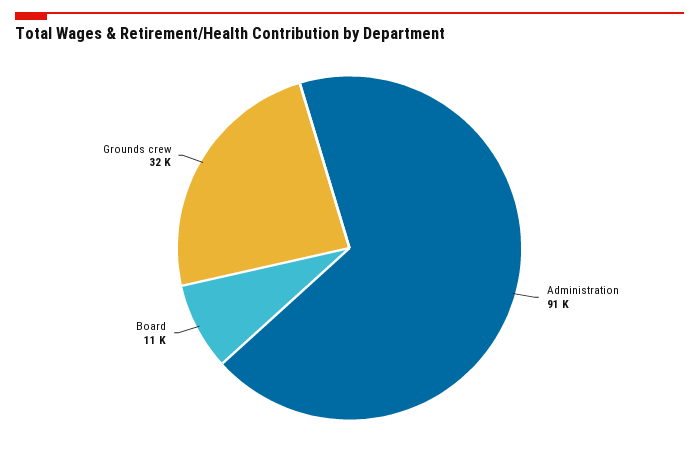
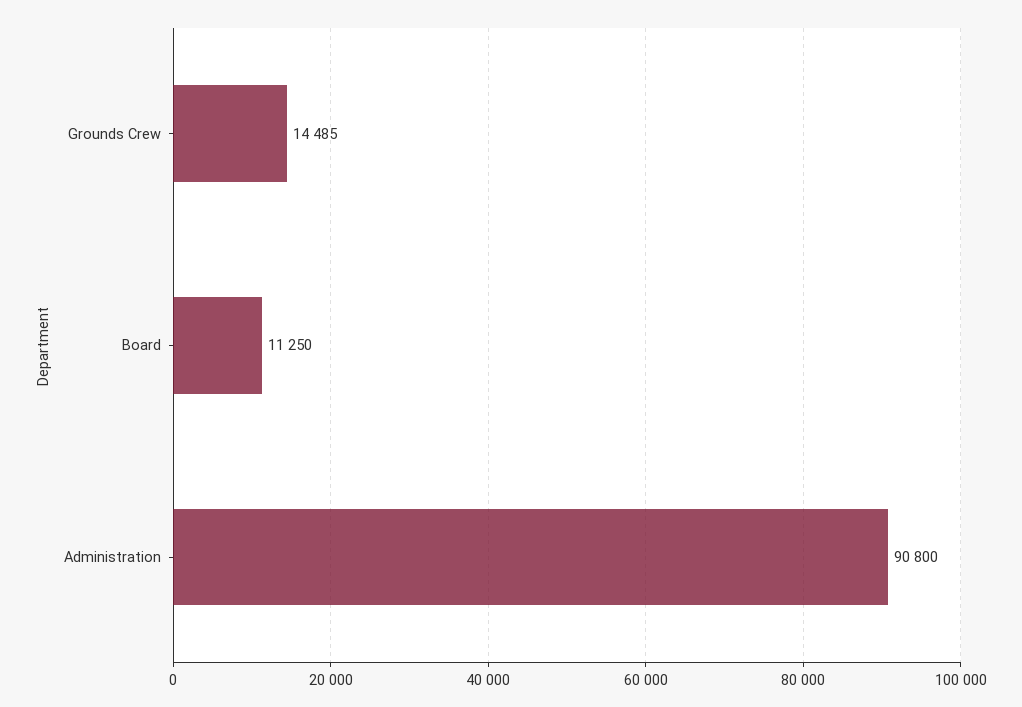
  {
    "Administration": 90800,
    "Board": 11250,
-   "Grounds crew": 32000
+   "Grounds crew": 14485
  }

